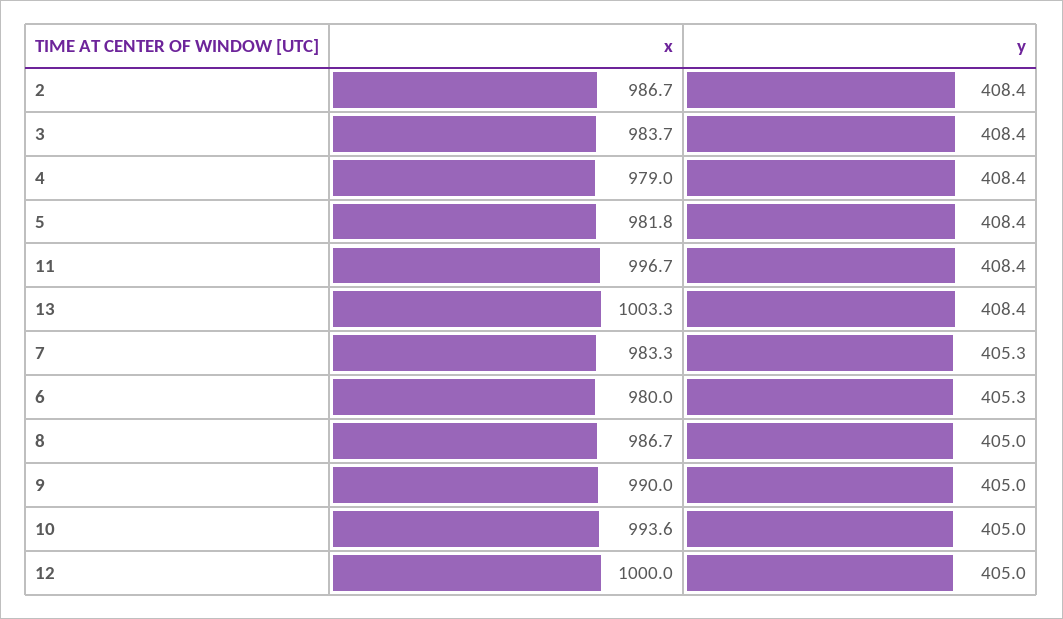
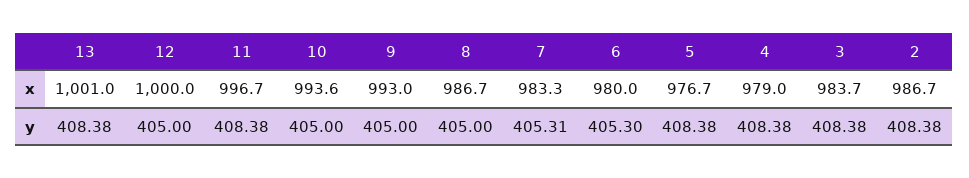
  {
    "x": {
      "2": 986.7,
      "3": 983.7,
      "4": 979,
-     "5": 981.8,
+     "5": 976.7,
      "11": 996.7,
-     "13": 1003.3,
+     "13": 1001,
      "7": 983.3,
      "6": 980,
      "8": 986.7,
-     "9": 990,
+     "9": 993,
      "10": 993.6,
      "12": 1000
    },
    "y": {
      "2": 408.38,
      "3": 408.38,
      "4": 408.38,
      "5": 408.38,
      "11": 408.38,
      "13": 408.38,
      "7": 405.31,
      "6": 405.3,
      "8": 405,
      "9": 405,
      "10": 405,
      "12": 405
    }
  }

